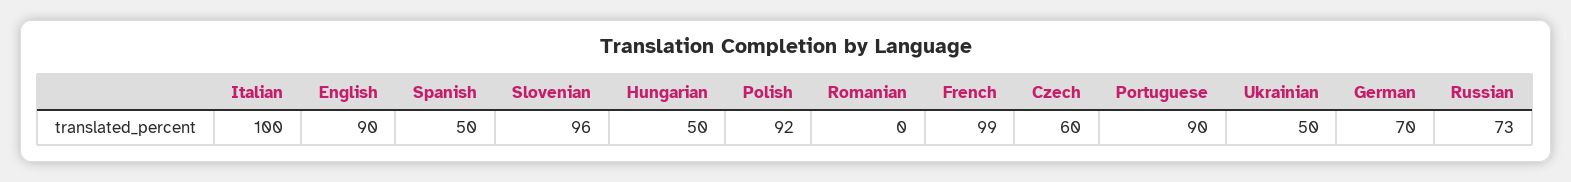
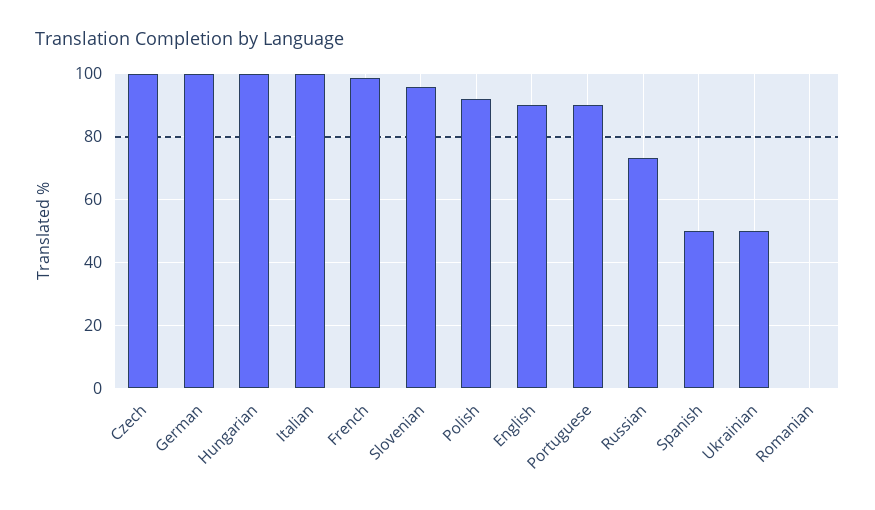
  {
    "Italian": 100,
    "English": 90,
    "Spanish": 50,
    "Slovenian": 96,
-   "Hungarian": 50,
+   "Hungarian": 100,
    "Polish": 92,
    "Romanian": 0,
    "French": 99,
-   "Czech": 60,
+   "Czech": 100,
    "Portuguese": 90,
    "Ukrainian": 50,
-   "German": 70,
+   "German": 100,
    "Russian": 73
  }

